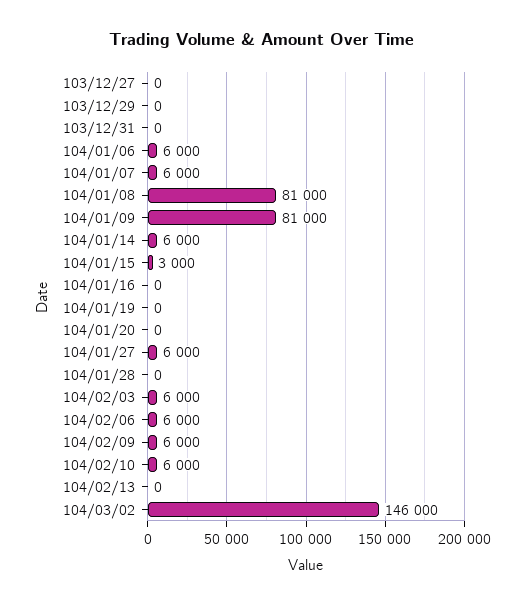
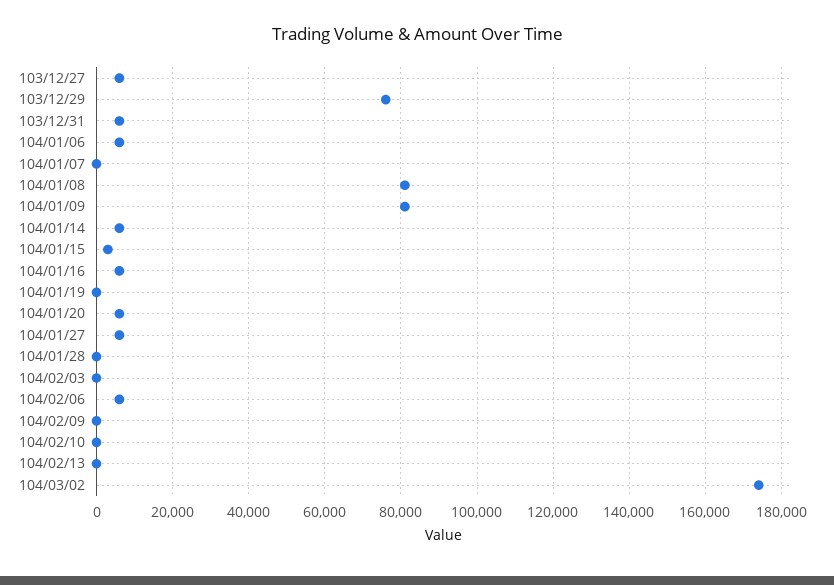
  {
-   "103/12/27": 0,
+   "103/12/27": 6000,
-   "103/12/29": 0,
+   "103/12/29": 76000,
-   "103/12/31": 0,
+   "103/12/31": 6000,
    "104/01/06": 6000,
-   "104/01/07": 6000,
+   "104/01/07": 0,
    "104/01/08": 81000,
    "104/01/09": 81000,
    "104/01/14": 6000,
    "104/01/15": 3000,
-   "104/01/16": 0,
+   "104/01/16": 6000,
    "104/01/19": 0,
-   "104/01/20": 0,
+   "104/01/20": 6000,
    "104/01/27": 6000,
    "104/01/28": 0,
-   "104/02/03": 6000,
+   "104/02/03": 0,
    "104/02/06": 6000,
-   "104/02/09": 6000,
+   "104/02/09": 0,
-   "104/02/10": 6000,
+   "104/02/10": 0,
    "104/02/13": 0,
-   "104/03/02": 146000
+   "104/03/02": 174000
  }

